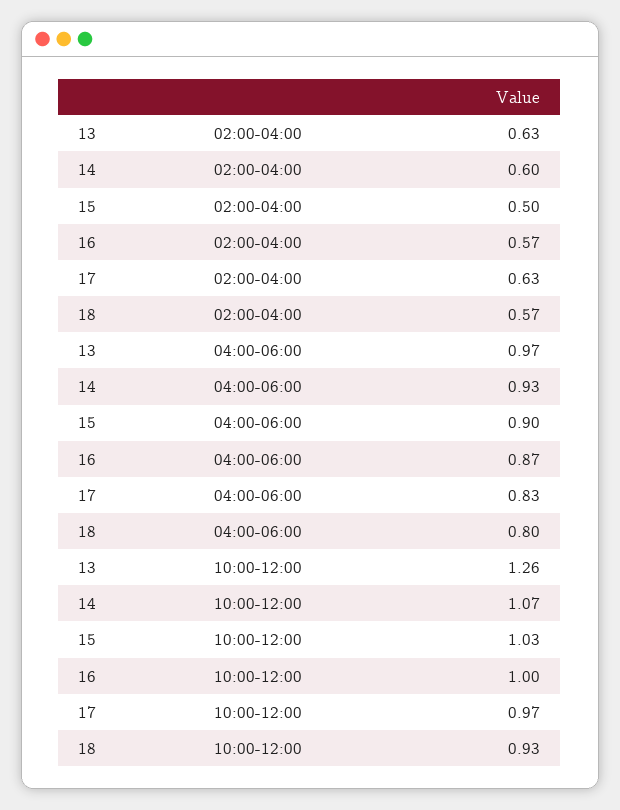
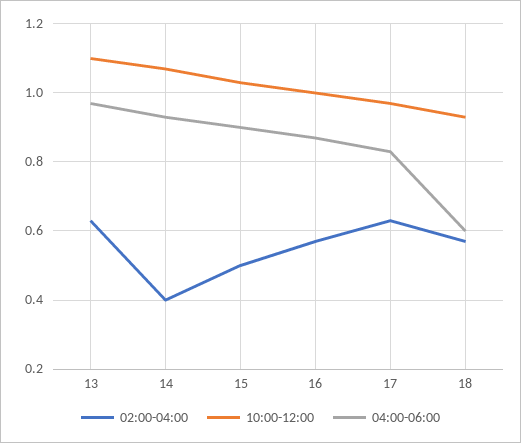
  {
    "02:00-04:00": {
      "13": 0.63,
-     "14": 0.6,
+     "14": 0.4,
      "15": 0.5,
      "16": 0.57,
      "17": 0.63,
      "18": 0.57
    },
    "04:00-06:00": {
      "13": 0.97,
      "14": 0.93,
      "15": 0.9,
      "16": 0.87,
      "17": 0.83,
-     "18": 0.8
+     "18": 0.6
    },
    "10:00-12:00": {
-     "13": 1.26,
+     "13": 1.1,
      "14": 1.07,
      "15": 1.03,
      "16": 1,
      "17": 0.97,
      "18": 0.93
    }
  }

